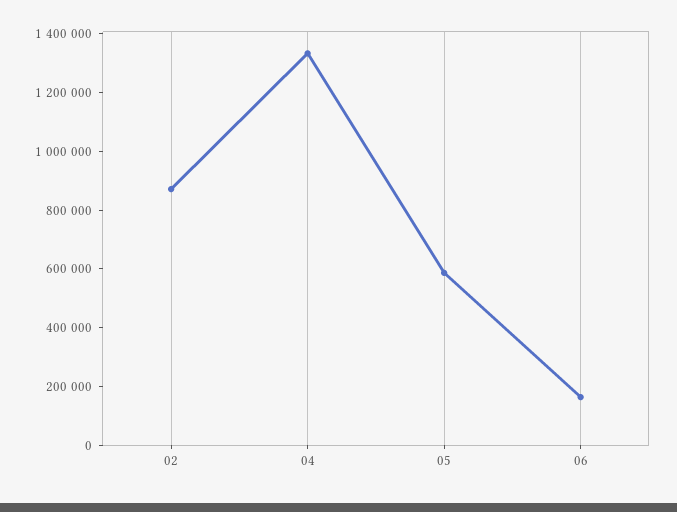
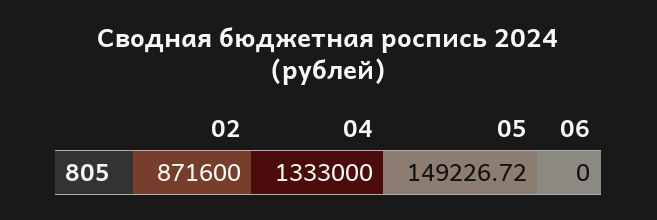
  {
    "02": 871600,
    "04": 1333000,
-   "05": 600000,
+   "05": 149226.72,
-   "06": 150000
+   "06": 0
  }

